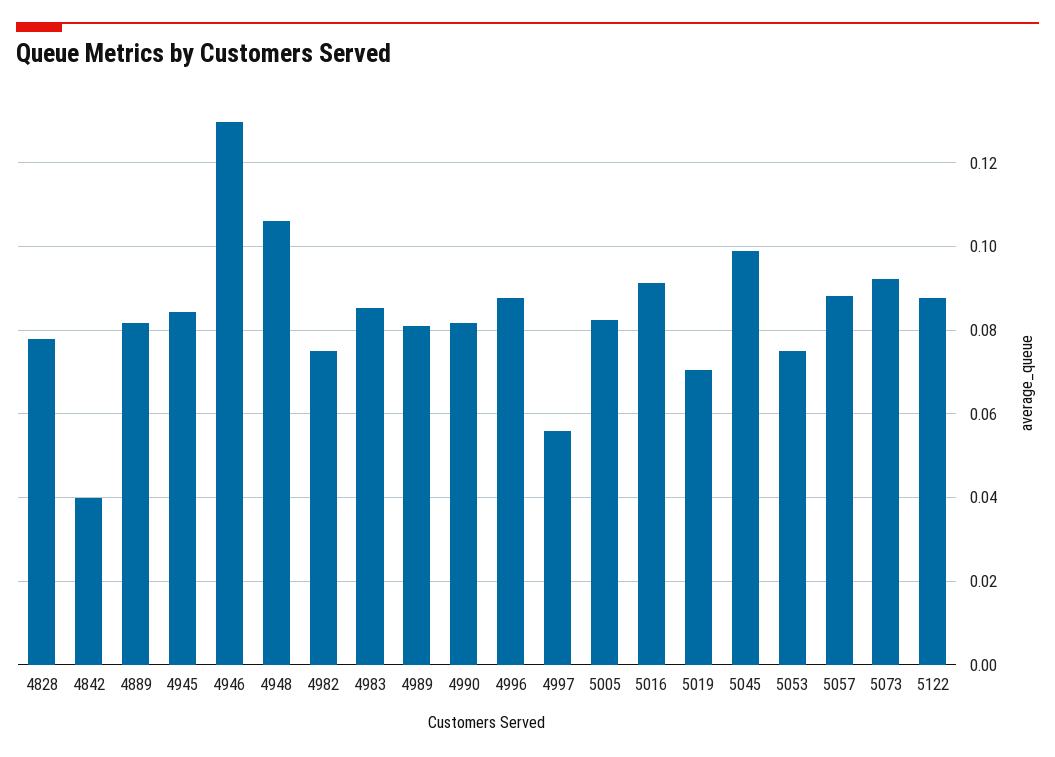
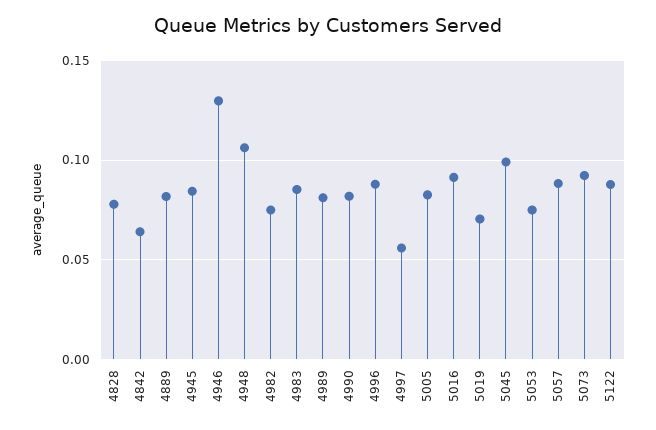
  {
    "4828": 0.078,
-   "4842": 0.04,
+   "4842": 0.065,
    "4889": 0.082,
    "4945": 0.084,
    "4946": 0.13,
    "4948": 0.106,
    "4982": 0.074,
    "4983": 0.086,
    "4989": 0.082,
    "4990": 0.082,
    "4996": 0.088,
    "4997": 0.056,
    "5005": 0.082,
    "5016": 0.092,
    "5019": 0.07,
    "5045": 0.1,
    "5053": 0.074,
    "5057": 0.088,
    "5073": 0.092,
    "5122": 0.088
  }

